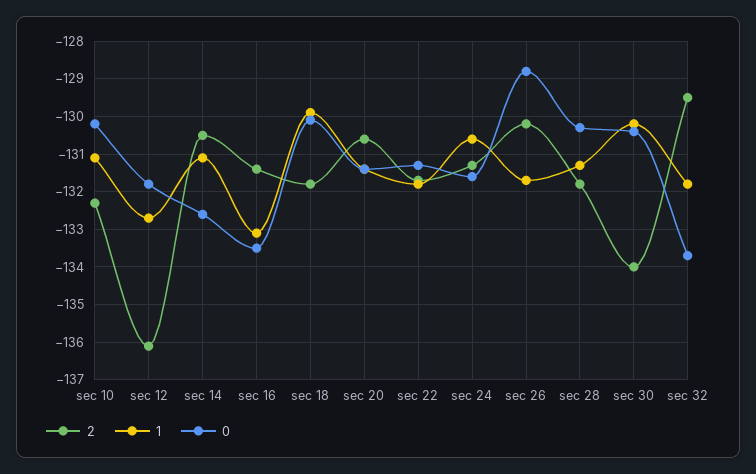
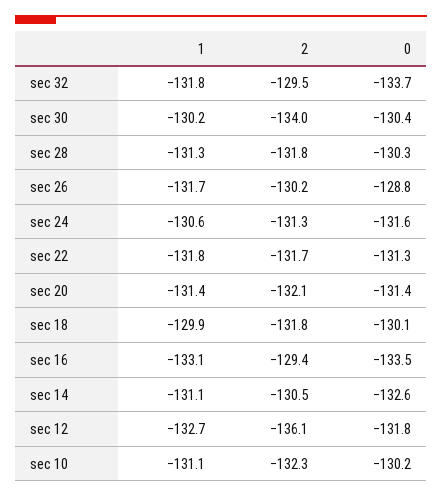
  {
    "2": {
      "sec 10": -132.3,
      "sec 12": -136.1,
      "sec 14": -130.5,
-     "sec 16": -131.5,
+     "sec 16": -129.4,
      "sec 18": -131.8,
-     "sec 20": -130.5,
+     "sec 20": -132.1,
      "sec 22": -131.7,
      "sec 24": -131.3,
      "sec 26": -130.2,
      "sec 28": -131.8,
      "sec 30": -134,
      "sec 32": -129.5
    },
    "1": {
      "sec 10": -131.1,
      "sec 12": -132.7,
      "sec 14": -131.1,
      "sec 16": -133.1,
      "sec 18": -129.9,
      "sec 20": -131.4,
      "sec 22": -131.8,
      "sec 24": -130.6,
      "sec 26": -131.7,
      "sec 28": -131.3,
      "sec 30": -130.2,
      "sec 32": -131.8
    },
    "0": {
      "sec 10": -130.2,
      "sec 12": -131.8,
      "sec 14": -132.6,
      "sec 16": -133.5,
      "sec 18": -130.1,
      "sec 20": -131.4,
      "sec 22": -131.3,
      "sec 24": -131.6,
      "sec 26": -128.8,
      "sec 28": -130.3,
      "sec 30": -130.4,
      "sec 32": -133.7
    }
  }

